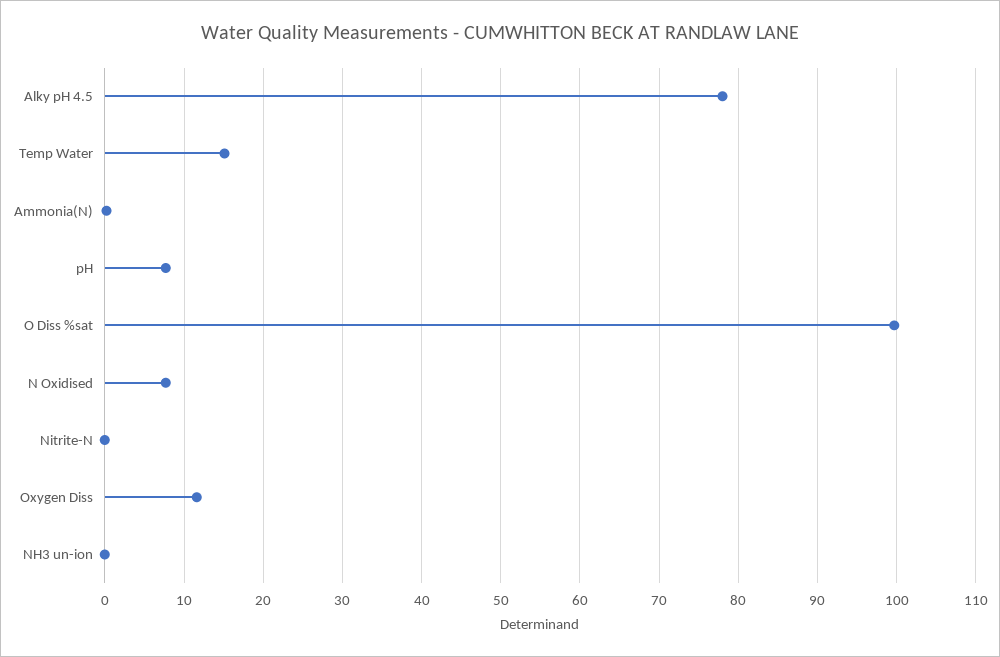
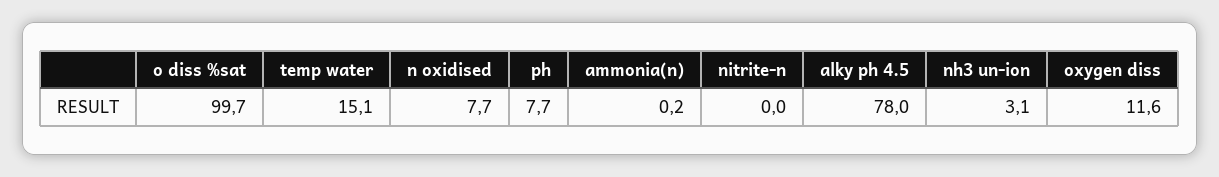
  {
    "Alky pH 4.5": 78,
    "Temp Water": 15.1,
    "Ammonia(N)": 0.2,
    "pH": 7.7,
    "O Diss %sat": 99.7,
    "N Oxidised": 7.7,
    "Nitrite-N": 0,
    "Oxygen Diss": 11.6,
-   "NH3 un-ion": 0
+   "NH3 un-ion": 3.1
  }

